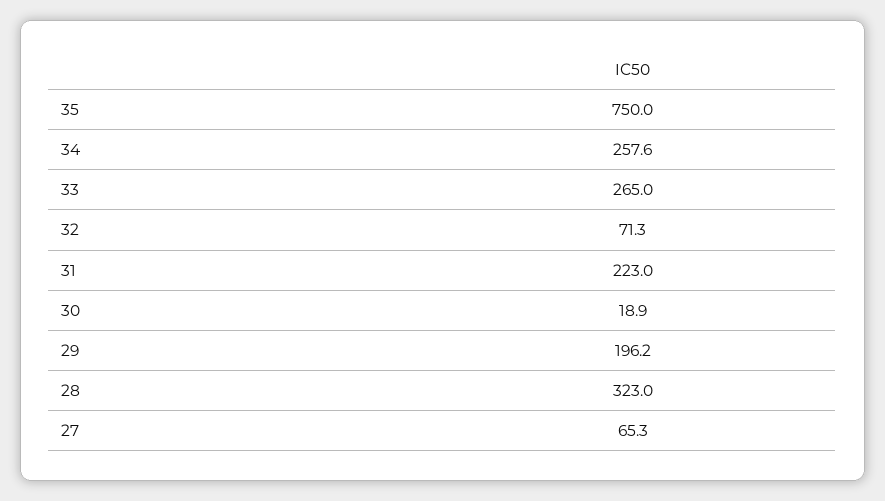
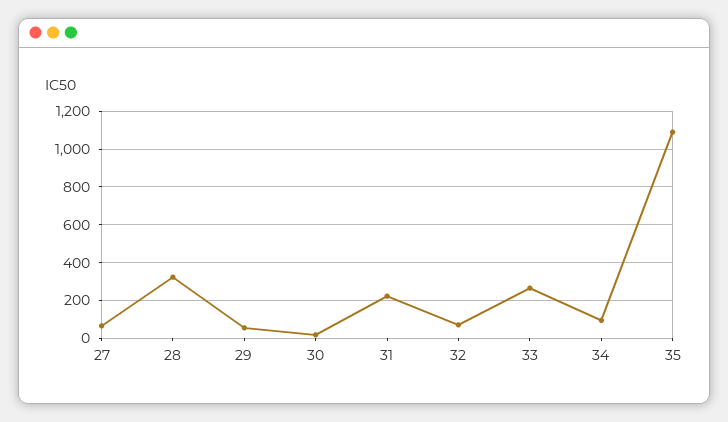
  {
-   "35": 750,
+   "35": 1100,
-   "34": 257.6,
+   "34": 100,
    "33": 265,
    "32": 71.3,
    "31": 223,
    "30": 18.9,
-   "29": 196.2,
+   "29": 50,
    "28": 323,
    "27": 65.3
  }

